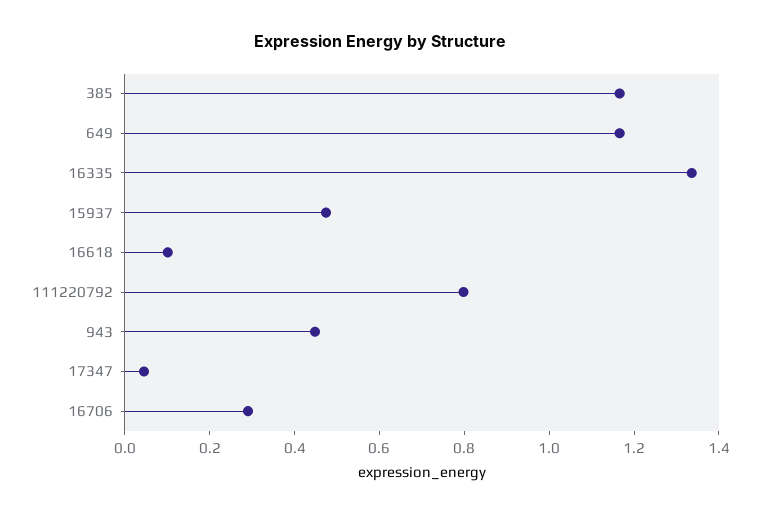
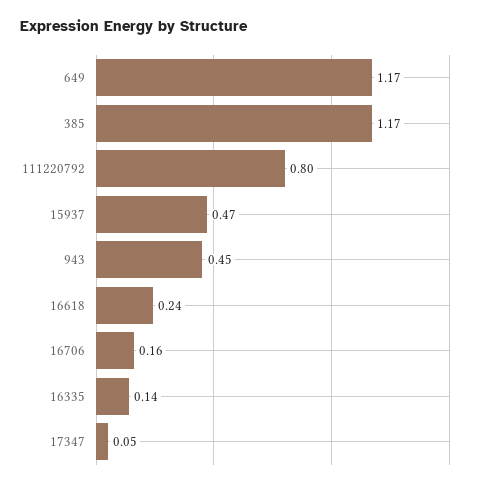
  {
    "385": 1.17,
    "649": 1.17,
-   "16335": 1.35,
+   "16335": 0.14,
    "15937": 0.47,
-   "16618": 0.1,
+   "16618": 0.24,
    "111220792": 0.8,
    "943": 0.45,
    "17347": 0.05,
-   "16706": 0.3
+   "16706": 0.16
  }

